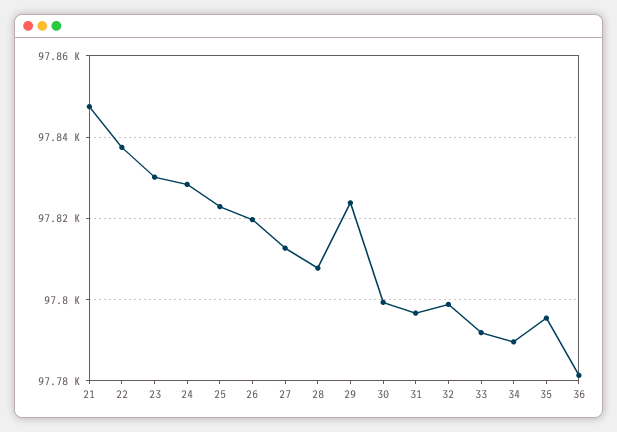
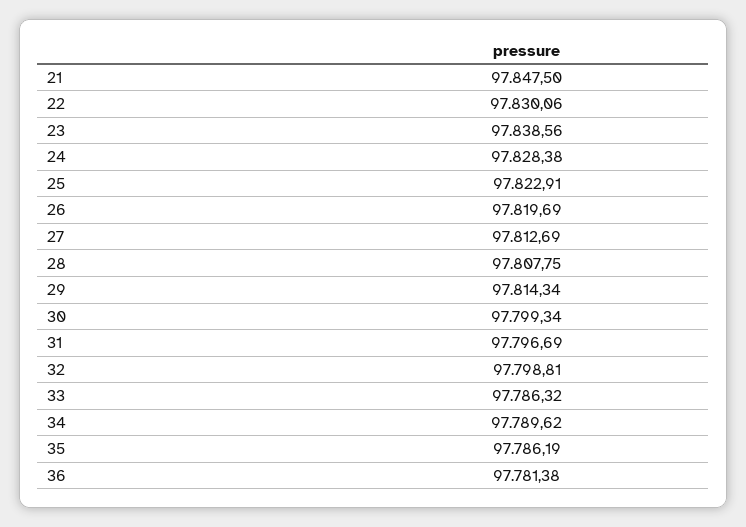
  {
    "21": 97847.5,
-   "22": 97838,
+   "22": 97830.06,
-   "23": 97830,
+   "23": 97838.56,
    "24": 97828.38,
    "25": 97822.91,
    "26": 97819.69,
    "27": 97812.69,
    "28": 97807.75,
-   "29": 97824,
+   "29": 97814.34,
    "30": 97799.34,
    "31": 97796.69,
    "32": 97798.81,
-   "33": 97792,
+   "33": 97786.32,
    "34": 97789.62,
-   "35": 97796,
+   "35": 97786.19,
    "36": 97781.38
  }

